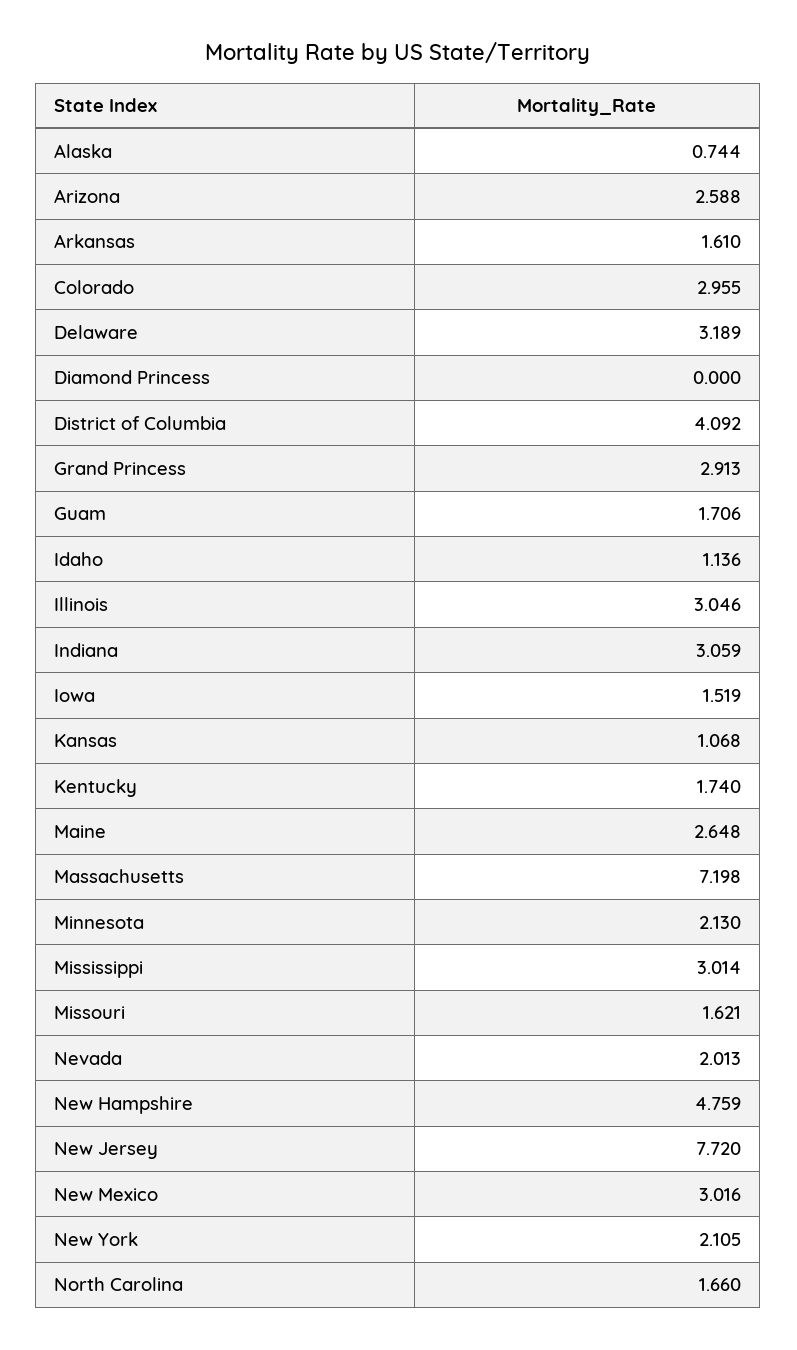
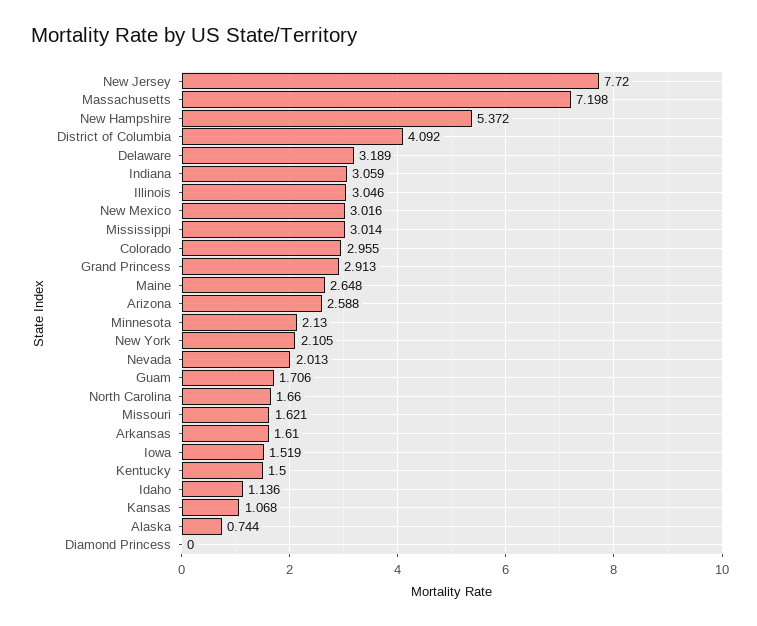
  {
    "Alaska": 0.744,
    "Arizona": 2.588,
    "Arkansas": 1.61,
    "Colorado": 2.955,
    "Delaware": 3.189,
    "Diamond Princess": 0,
    "District of Columbia": 4.092,
    "Grand Princess": 2.913,
    "Guam": 1.706,
    "Idaho": 1.136,
    "Illinois": 3.046,
    "Indiana": 3.059,
    "Iowa": 1.519,
    "Kansas": 1.068,
-   "Kentucky": 1.74,
+   "Kentucky": 1.5,
    "Maine": 2.648,
    "Massachusetts": 7.198,
    "Minnesota": 2.13,
    "Mississippi": 3.014,
    "Missouri": 1.621,
    "Nevada": 2.013,
-   "New Hampshire": 4.759,
+   "New Hampshire": 5.372,
    "New Jersey": 7.72,
    "New Mexico": 3.016,
    "New York": 2.105,
    "North Carolina": 1.66
  }

